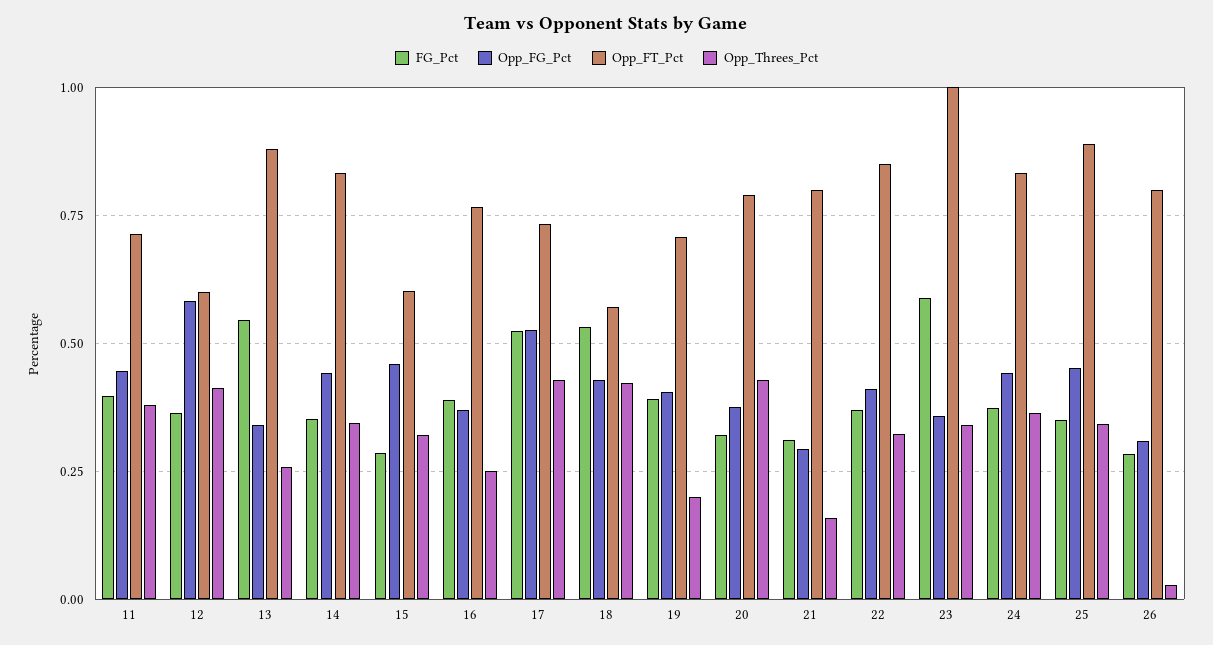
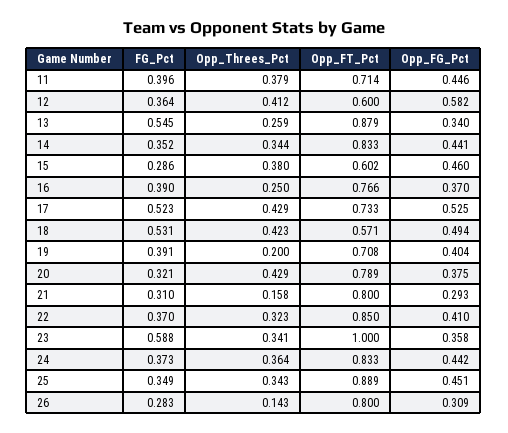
  {
    "FG_Pct": {
      "11": 0.396,
      "12": 0.364,
      "13": 0.545,
      "14": 0.352,
      "15": 0.286,
      "16": 0.39,
      "17": 0.523,
      "18": 0.531,
      "19": 0.391,
      "20": 0.321,
      "21": 0.31,
      "22": 0.37,
      "23": 0.588,
      "24": 0.373,
      "25": 0.349,
      "26": 0.283
    },
    "Opp_FG_Pct": {
      "11": 0.446,
      "12": 0.582,
      "13": 0.34,
      "14": 0.441,
      "15": 0.46,
      "16": 0.37,
      "17": 0.525,
-     "18": 0.425,
+     "18": 0.494,
      "19": 0.404,
      "20": 0.375,
      "21": 0.293,
      "22": 0.41,
      "23": 0.358,
      "24": 0.442,
      "25": 0.451,
      "26": 0.309
    },
    "Opp_FT_Pct": {
      "11": 0.714,
      "12": 0.6,
      "13": 0.879,
      "14": 0.833,
      "15": 0.602,
      "16": 0.766,
      "17": 0.733,
      "18": 0.571,
      "19": 0.708,
      "20": 0.789,
      "21": 0.8,
      "22": 0.85,
      "23": 1,
      "24": 0.833,
      "25": 0.889,
      "26": 0.8
    },
    "Opp_Threes_Pct": {
      "11": 0.379,
      "12": 0.412,
      "13": 0.259,
      "14": 0.344,
-     "15": 0.325,
+     "15": 0.38,
      "16": 0.25,
      "17": 0.429,
      "18": 0.423,
      "19": 0.2,
      "20": 0.429,
      "21": 0.158,
      "22": 0.323,
      "23": 0.341,
      "24": 0.364,
      "25": 0.343,
-     "26": 0.025
+     "26": 0.143
    }
  }

